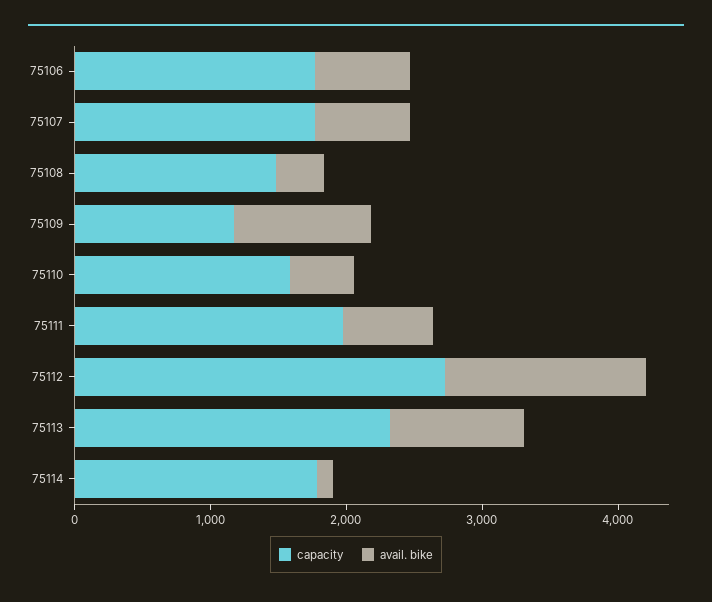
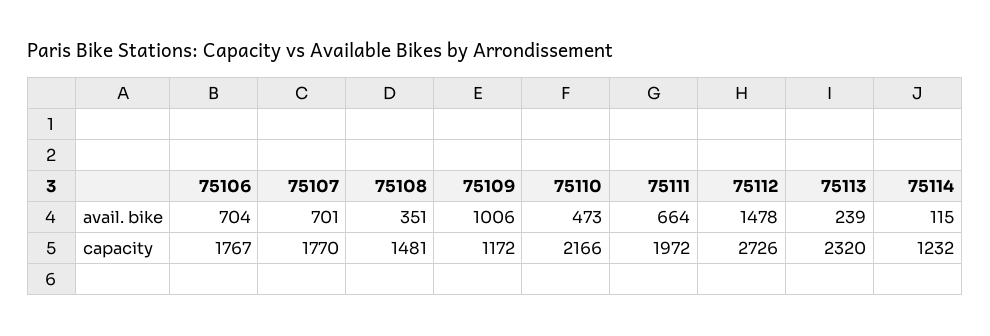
  {
    "capacity": {
      "75106": 1767,
      "75107": 1770,
      "75108": 1481,
      "75109": 1172,
-     "75110": 1600,
+     "75110": 2166,
      "75111": 1972,
      "75112": 2726,
      "75113": 2320,
-     "75114": 1800
+     "75114": 1232
    },
    "avail. bike": {
      "75106": 704,
      "75107": 701,
      "75108": 351,
      "75109": 1006,
      "75110": 473,
      "75111": 664,
      "75112": 1478,
-     "75113": 1000,
+     "75113": 239,
      "75114": 115
    }
  }

